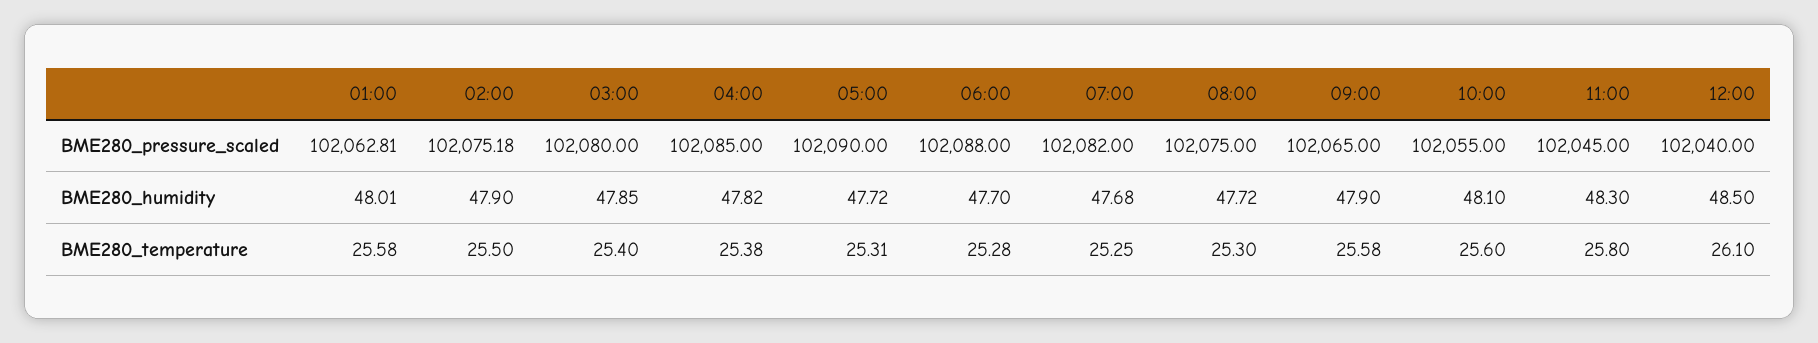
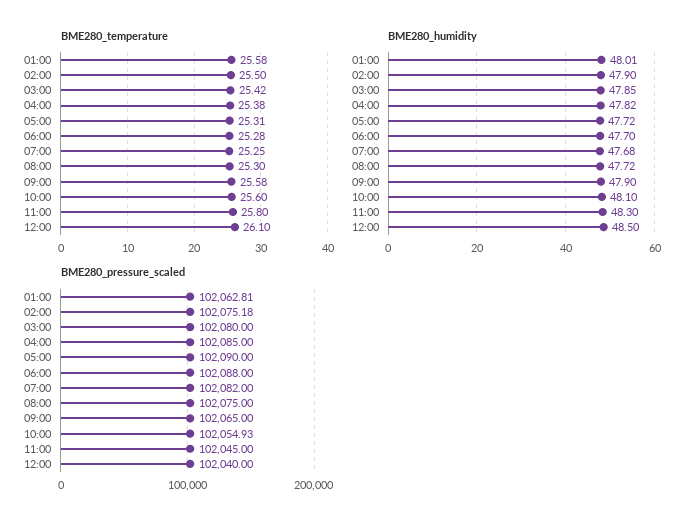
  {
    "BME280_pressure_scaled": {
      "01:00": 102062.81,
      "02:00": 102075.18,
      "03:00": 102080,
      "04:00": 102085,
      "05:00": 102090,
      "06:00": 102088,
      "07:00": 102082,
      "08:00": 102075,
      "09:00": 102065,
-     "10:00": 102055,
+     "10:00": 102054.93,
      "11:00": 102045,
      "12:00": 102040
    },
    "BME280_humidity": {
      "01:00": 48.01,
      "02:00": 47.9,
      "03:00": 47.85,
      "04:00": 47.82,
      "05:00": 47.72,
      "06:00": 47.7,
      "07:00": 47.68,
      "08:00": 47.72,
      "09:00": 47.9,
      "10:00": 48.1,
      "11:00": 48.3,
      "12:00": 48.5
    },
    "BME280_temperature": {
      "01:00": 25.58,
      "02:00": 25.5,
-     "03:00": 25.4,
+     "03:00": 25.42,
      "04:00": 25.38,
      "05:00": 25.31,
      "06:00": 25.28,
      "07:00": 25.25,
      "08:00": 25.3,
      "09:00": 25.58,
      "10:00": 25.6,
      "11:00": 25.8,
      "12:00": 26.1
    }
  }

